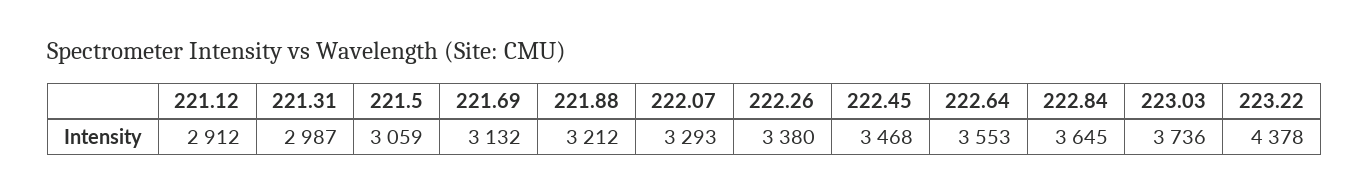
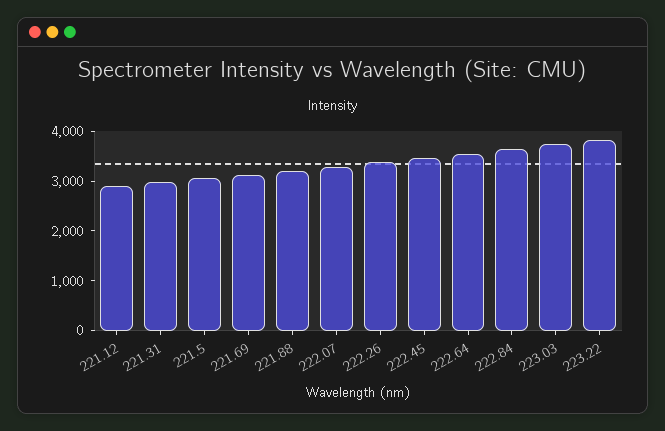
  {
    "221.12": 2912,
    "221.31": 2987,
    "221.5": 3059,
    "221.69": 3132,
    "221.88": 3212,
    "222.07": 3293,
    "222.26": 3380,
    "222.45": 3468,
    "222.64": 3553,
    "222.84": 3645,
    "223.03": 3736,
-   "223.22": 4378
+   "223.22": 3800
  }

